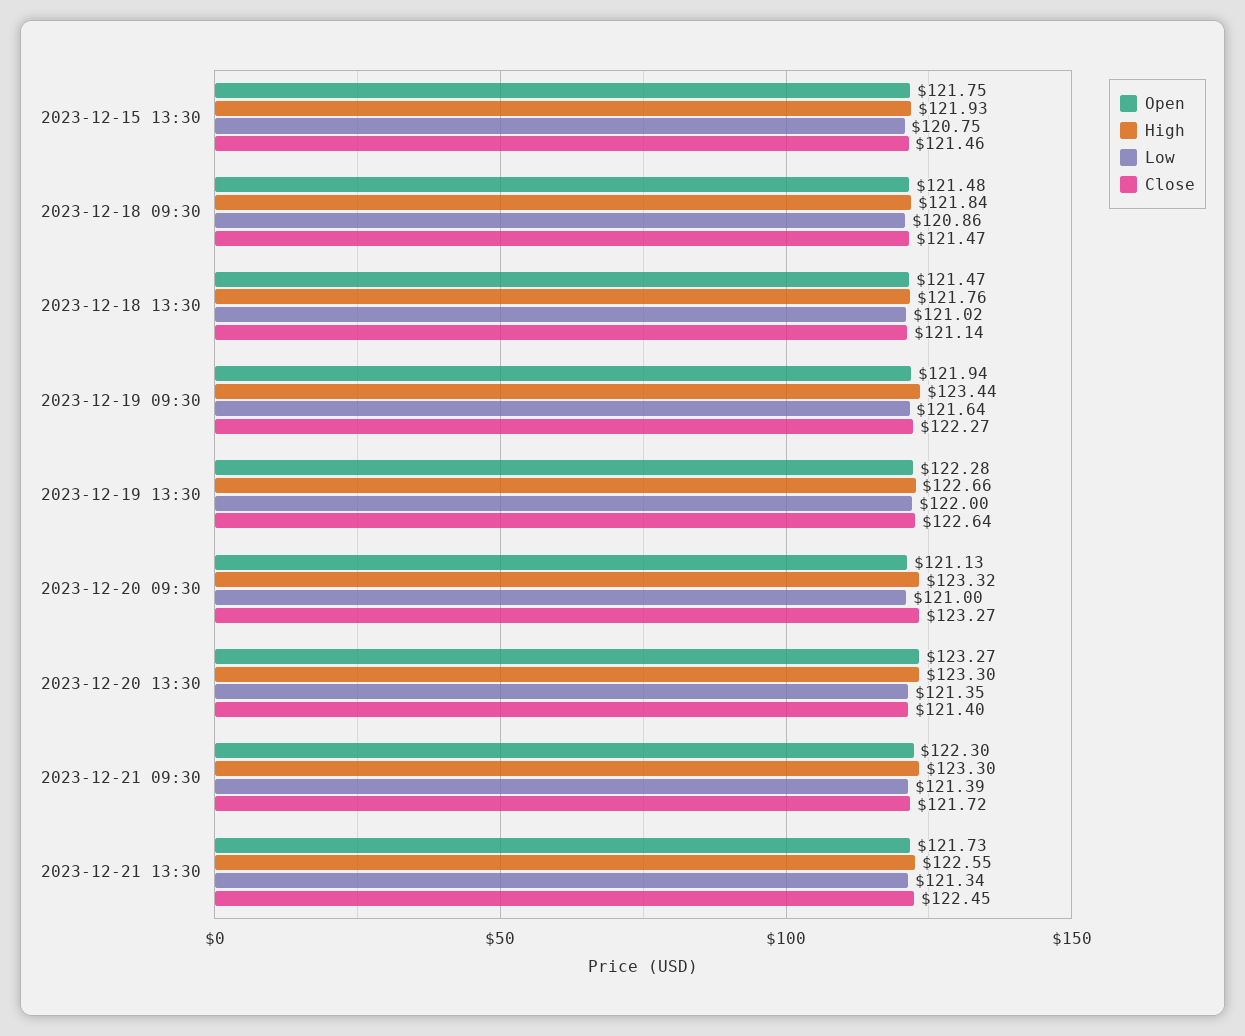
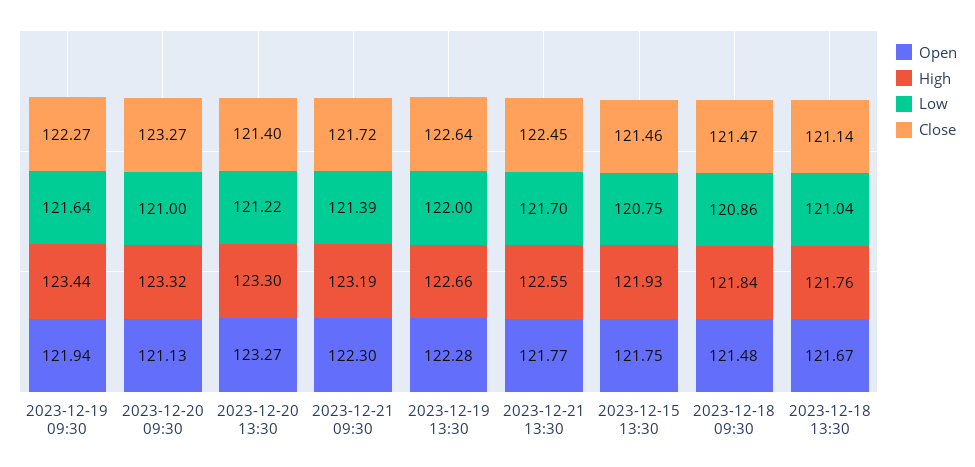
  {
    "Open": {
      "2023-12-15 13:30": 121.75,
      "2023-12-18 09:30": 121.48,
-     "2023-12-18 13:30": 121.47,
+     "2023-12-18 13:30": 121.67,
      "2023-12-19 09:30": 121.94,
      "2023-12-19 13:30": 122.28,
      "2023-12-20 09:30": 121.13,
      "2023-12-20 13:30": 123.27,
      "2023-12-21 09:30": 122.3,
-     "2023-12-21 13:30": 121.73
+     "2023-12-21 13:30": 121.77
    },
    "High": {
      "2023-12-15 13:30": 121.93,
      "2023-12-18 09:30": 121.84,
      "2023-12-18 13:30": 121.76,
      "2023-12-19 09:30": 123.44,
      "2023-12-19 13:30": 122.66,
      "2023-12-20 09:30": 123.32,
      "2023-12-20 13:30": 123.3,
-     "2023-12-21 09:30": 123.3,
+     "2023-12-21 09:30": 123.19,
      "2023-12-21 13:30": 122.55
    },
    "Low": {
      "2023-12-15 13:30": 120.75,
      "2023-12-18 09:30": 120.86,
-     "2023-12-18 13:30": 121.02,
+     "2023-12-18 13:30": 121.04,
      "2023-12-19 09:30": 121.64,
      "2023-12-19 13:30": 122,
      "2023-12-20 09:30": 121,
-     "2023-12-20 13:30": 121.35,
+     "2023-12-20 13:30": 121.22,
      "2023-12-21 09:30": 121.39,
-     "2023-12-21 13:30": 121.34
+     "2023-12-21 13:30": 121.7
    },
    "Close": {
      "2023-12-15 13:30": 121.46,
      "2023-12-18 09:30": 121.47,
      "2023-12-18 13:30": 121.14,
      "2023-12-19 09:30": 122.27,
      "2023-12-19 13:30": 122.64,
      "2023-12-20 09:30": 123.27,
      "2023-12-20 13:30": 121.4,
      "2023-12-21 09:30": 121.72,
      "2023-12-21 13:30": 122.45
    }
  }

